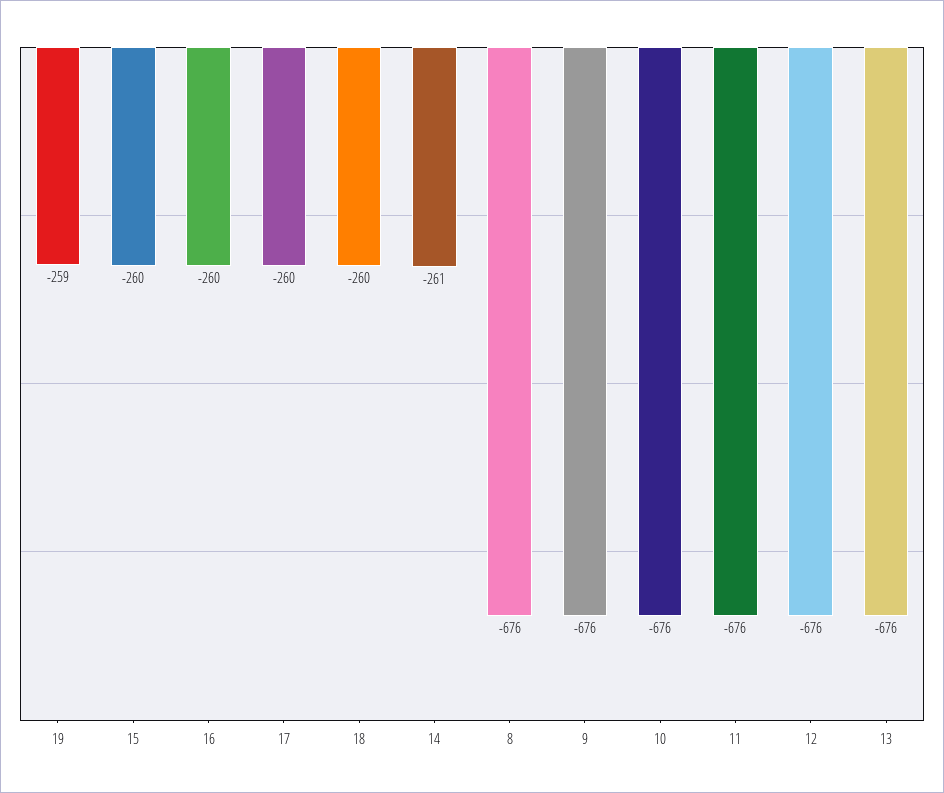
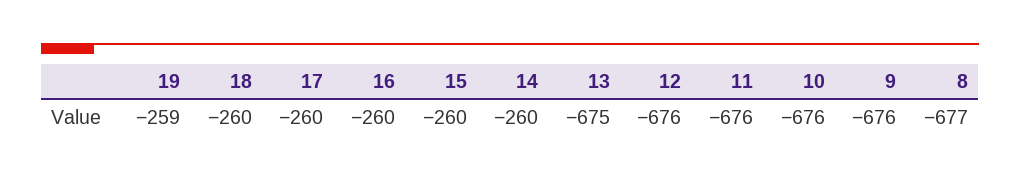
  {
    "19": -259,
    "15": -260,
    "16": -260,
    "17": -260,
    "18": -260,
-   "14": -261,
+   "14": -260,
-   "8": -676,
+   "8": -677,
    "9": -676,
    "10": -676,
    "11": -676,
    "12": -676,
-   "13": -676
+   "13": -675
  }

